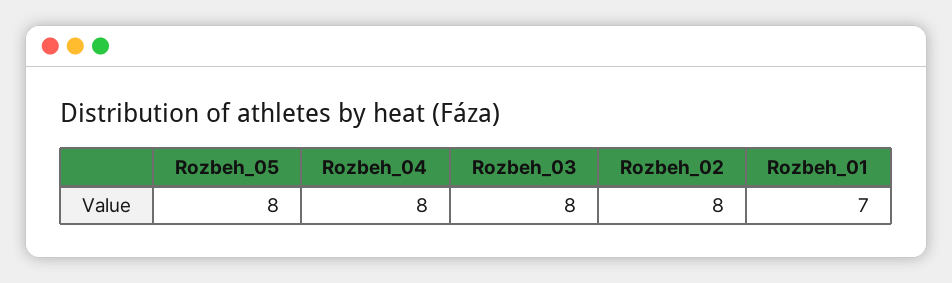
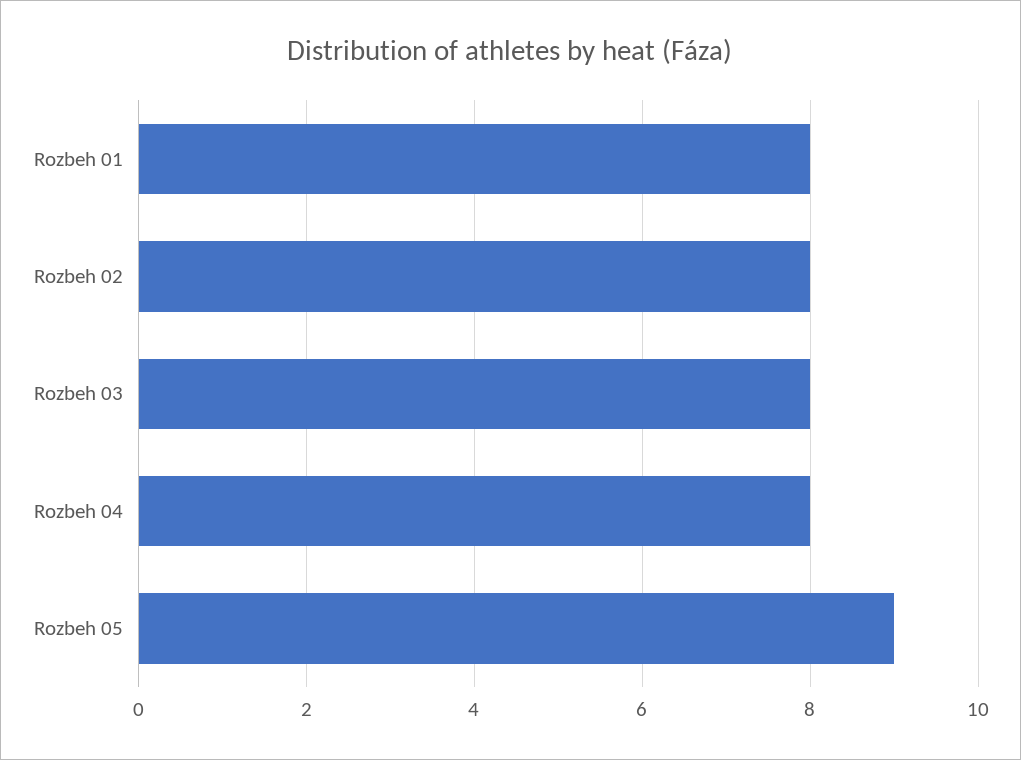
  {
-   "Rozbeh_05": 8,
+   "Rozbeh_05": 9,
    "Rozbeh_04": 8,
    "Rozbeh_03": 8,
    "Rozbeh_02": 8,
-   "Rozbeh_01": 7
+   "Rozbeh_01": 8
  }

